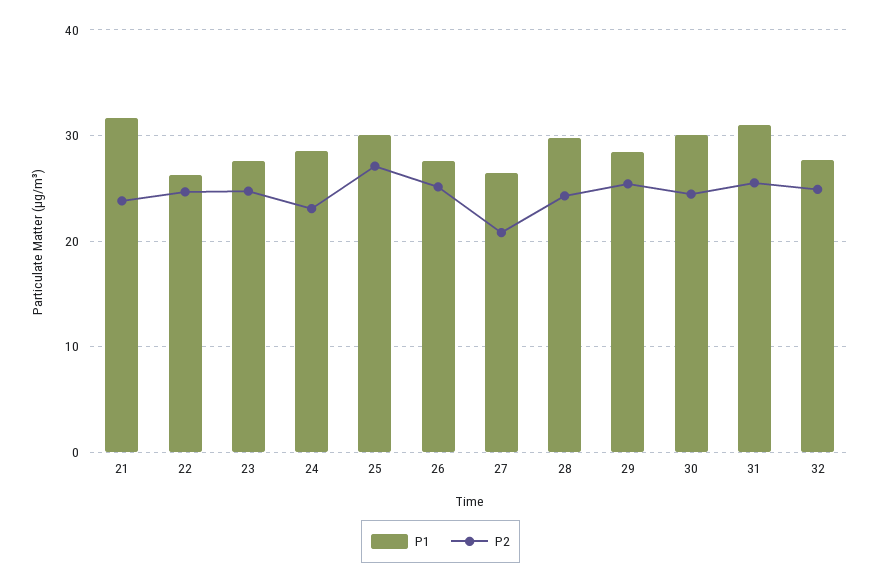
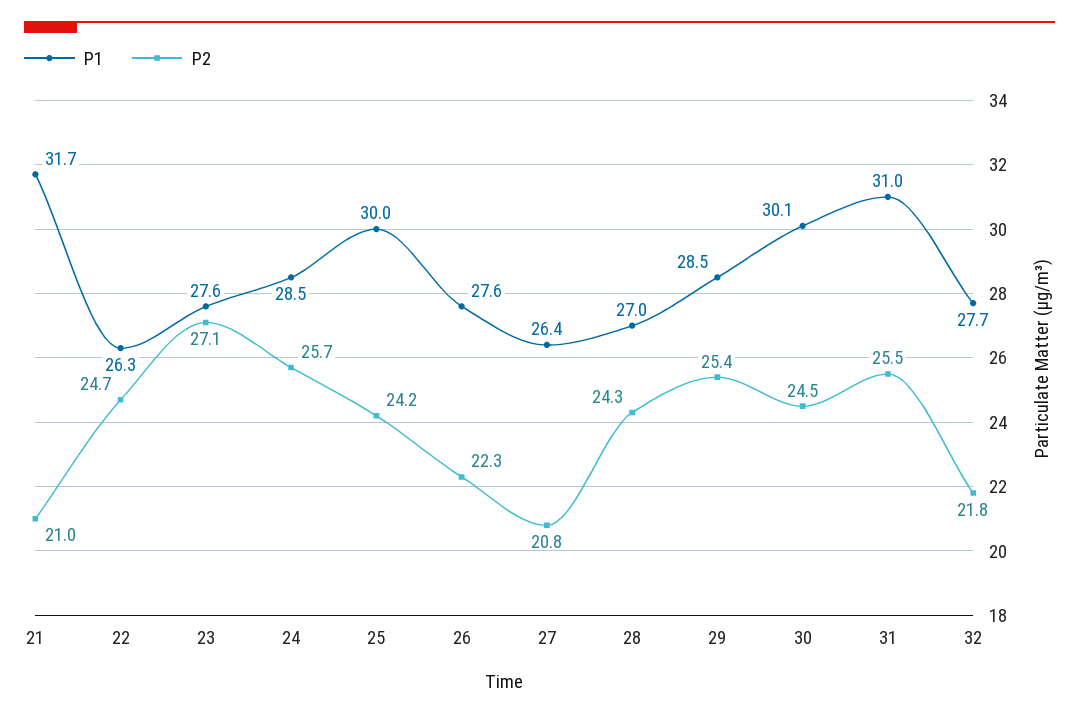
  {
    "P1": {
      "21": 31.7,
      "22": 26.3,
      "23": 27.6,
      "24": 28.5,
      "25": 30,
      "26": 27.6,
      "27": 26.4,
-     "28": 30,
+     "28": 27,
      "29": 28.5,
      "30": 30.1,
      "31": 31,
      "32": 27.7
    },
    "P2": {
-     "21": 24,
+     "21": 21,
      "22": 24.7,
-     "23": 25,
+     "23": 27.1,
-     "24": 23,
+     "24": 25.7,
-     "25": 27,
+     "25": 24.2,
-     "26": 25,
+     "26": 22.3,
      "27": 20.8,
      "28": 24.3,
      "29": 25.4,
      "30": 24.5,
      "31": 25.5,
-     "32": 25
+     "32": 21.8
    }
  }

